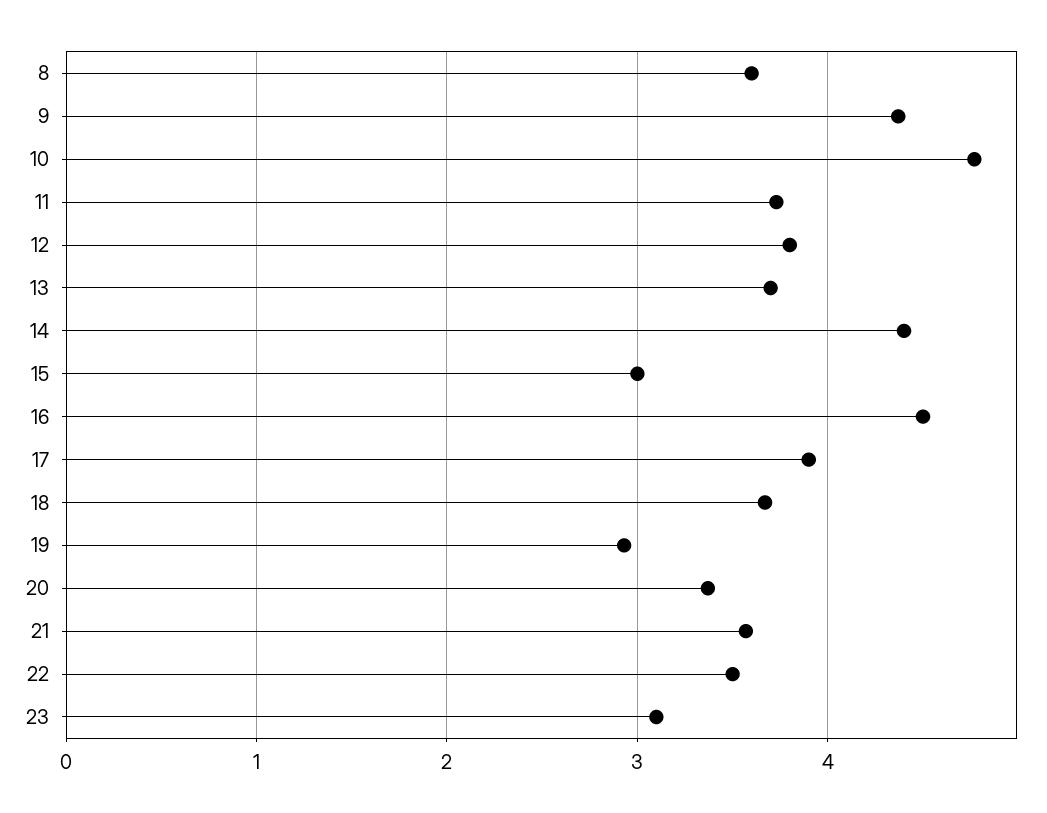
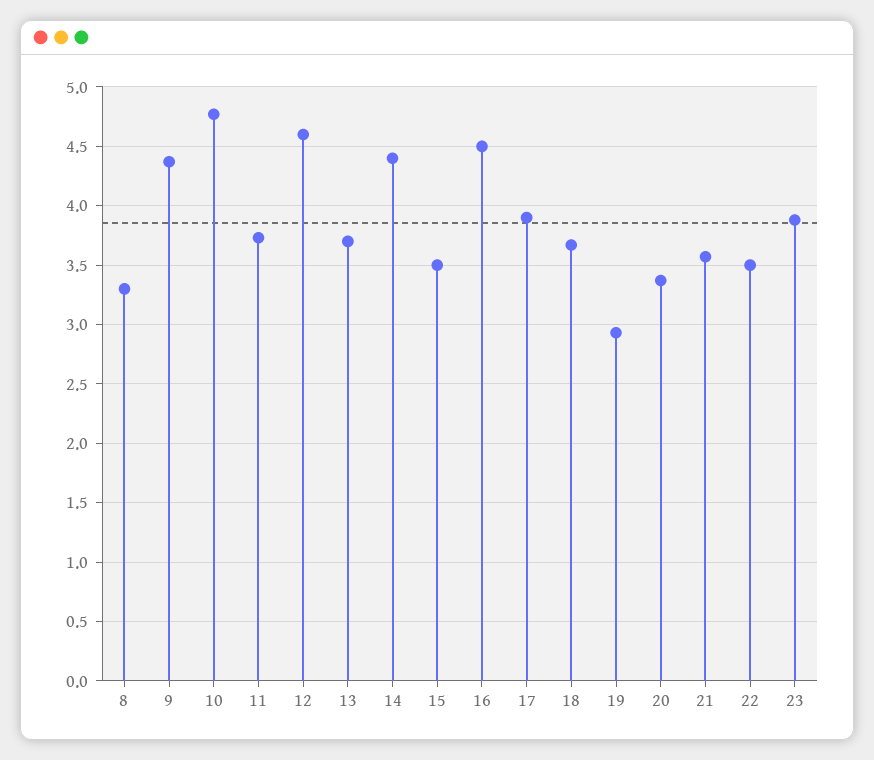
  {
-   "8": 3.6,
+   "8": 3.3,
    "9": 4.4,
    "10": 4.8,
    "11": 3.7,
-   "12": 3.8,
+   "12": 4.6,
    "13": 3.7,
    "14": 4.4,
-   "15": 3,
+   "15": 3.5,
    "16": 4.5,
    "17": 3.9,
    "18": 3.7,
    "19": 2.9,
    "20": 3.4,
    "21": 3.6,
    "22": 3.5,
-   "23": 3.1
+   "23": 3.9
  }

